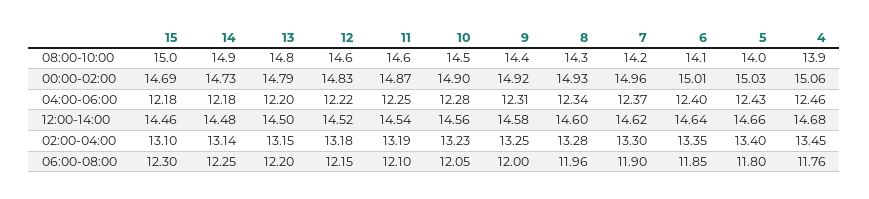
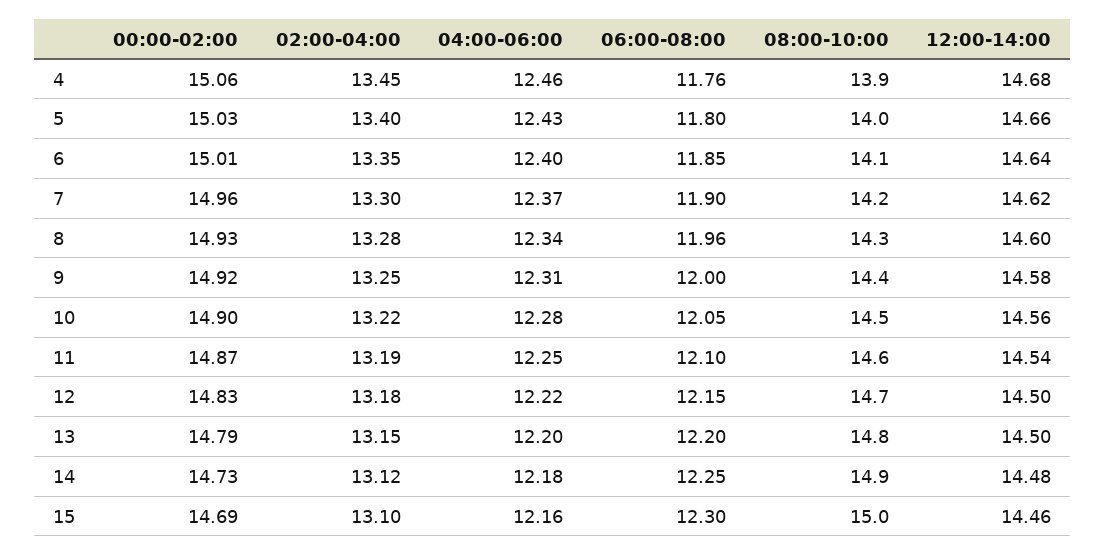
  {
    "15": {
      "08:00-10:00": 15,
      "00:00-02:00": 14.69,
-     "04:00-06:00": 12.18,
+     "04:00-06:00": 12.16,
      "12:00-14:00": 14.46,
      "02:00-04:00": 13.1,
      "06:00-08:00": 12.3
    },
    "14": {
      "08:00-10:00": 14.9,
      "00:00-02:00": 14.73,
      "04:00-06:00": 12.18,
      "12:00-14:00": 14.48,
-     "02:00-04:00": 13.14,
+     "02:00-04:00": 13.12,
      "06:00-08:00": 12.25
    },
    "13": {
      "08:00-10:00": 14.8,
      "00:00-02:00": 14.79,
      "04:00-06:00": 12.2,
      "12:00-14:00": 14.5,
      "02:00-04:00": 13.15,
      "06:00-08:00": 12.2
    },
    "12": {
-     "08:00-10:00": 14.6,
+     "08:00-10:00": 14.7,
      "00:00-02:00": 14.83,
      "04:00-06:00": 12.22,
-     "12:00-14:00": 14.52,
+     "12:00-14:00": 14.5,
      "02:00-04:00": 13.18,
      "06:00-08:00": 12.15
    },
    "11": {
      "08:00-10:00": 14.6,
      "00:00-02:00": 14.87,
      "04:00-06:00": 12.25,
      "12:00-14:00": 14.54,
      "02:00-04:00": 13.19,
      "06:00-08:00": 12.1
    },
    "10": {
      "08:00-10:00": 14.5,
      "00:00-02:00": 14.9,
      "04:00-06:00": 12.28,
      "12:00-14:00": 14.56,
-     "02:00-04:00": 13.23,
+     "02:00-04:00": 13.22,
      "06:00-08:00": 12.05
    },
    "9": {
      "08:00-10:00": 14.4,
      "00:00-02:00": 14.92,
      "04:00-06:00": 12.31,
      "12:00-14:00": 14.58,
      "02:00-04:00": 13.25,
      "06:00-08:00": 12
    },
    "8": {
      "08:00-10:00": 14.3,
      "00:00-02:00": 14.93,
      "04:00-06:00": 12.34,
      "12:00-14:00": 14.6,
      "02:00-04:00": 13.28,
      "06:00-08:00": 11.96
    },
    "7": {
      "08:00-10:00": 14.2,
      "00:00-02:00": 14.96,
      "04:00-06:00": 12.37,
      "12:00-14:00": 14.62,
      "02:00-04:00": 13.3,
      "06:00-08:00": 11.9
    },
    "6": {
      "08:00-10:00": 14.1,
      "00:00-02:00": 15.01,
      "04:00-06:00": 12.4,
      "12:00-14:00": 14.64,
      "02:00-04:00": 13.35,
      "06:00-08:00": 11.85
    },
    "5": {
      "08:00-10:00": 14,
      "00:00-02:00": 15.03,
      "04:00-06:00": 12.43,
      "12:00-14:00": 14.66,
      "02:00-04:00": 13.4,
      "06:00-08:00": 11.8
    },
    "4": {
      "08:00-10:00": 13.9,
      "00:00-02:00": 15.06,
      "04:00-06:00": 12.46,
      "12:00-14:00": 14.68,
      "02:00-04:00": 13.45,
      "06:00-08:00": 11.76
    }
  }

